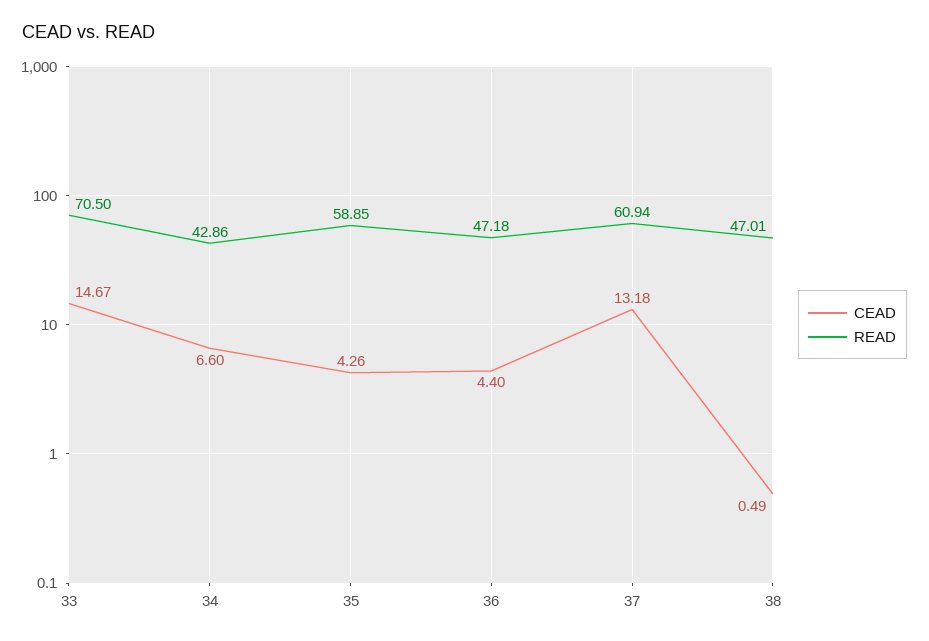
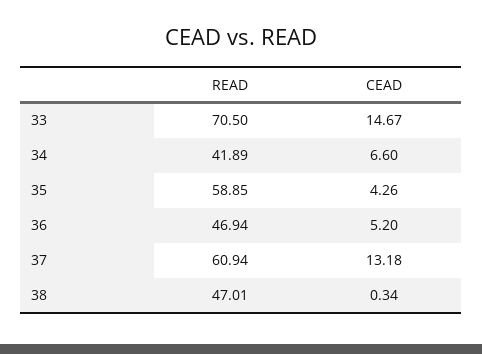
  {
    "CEAD": {
      "33": 14.67,
      "34": 6.6,
      "35": 4.26,
-     "36": 4.4,
+     "36": 5.2,
      "37": 13.18,
-     "38": 0.49
+     "38": 0.34
    },
    "READ": {
      "33": 70.5,
-     "34": 42.86,
+     "34": 41.89,
      "35": 58.85,
-     "36": 47.18,
+     "36": 46.94,
      "37": 60.94,
      "38": 47.01
    }
  }

